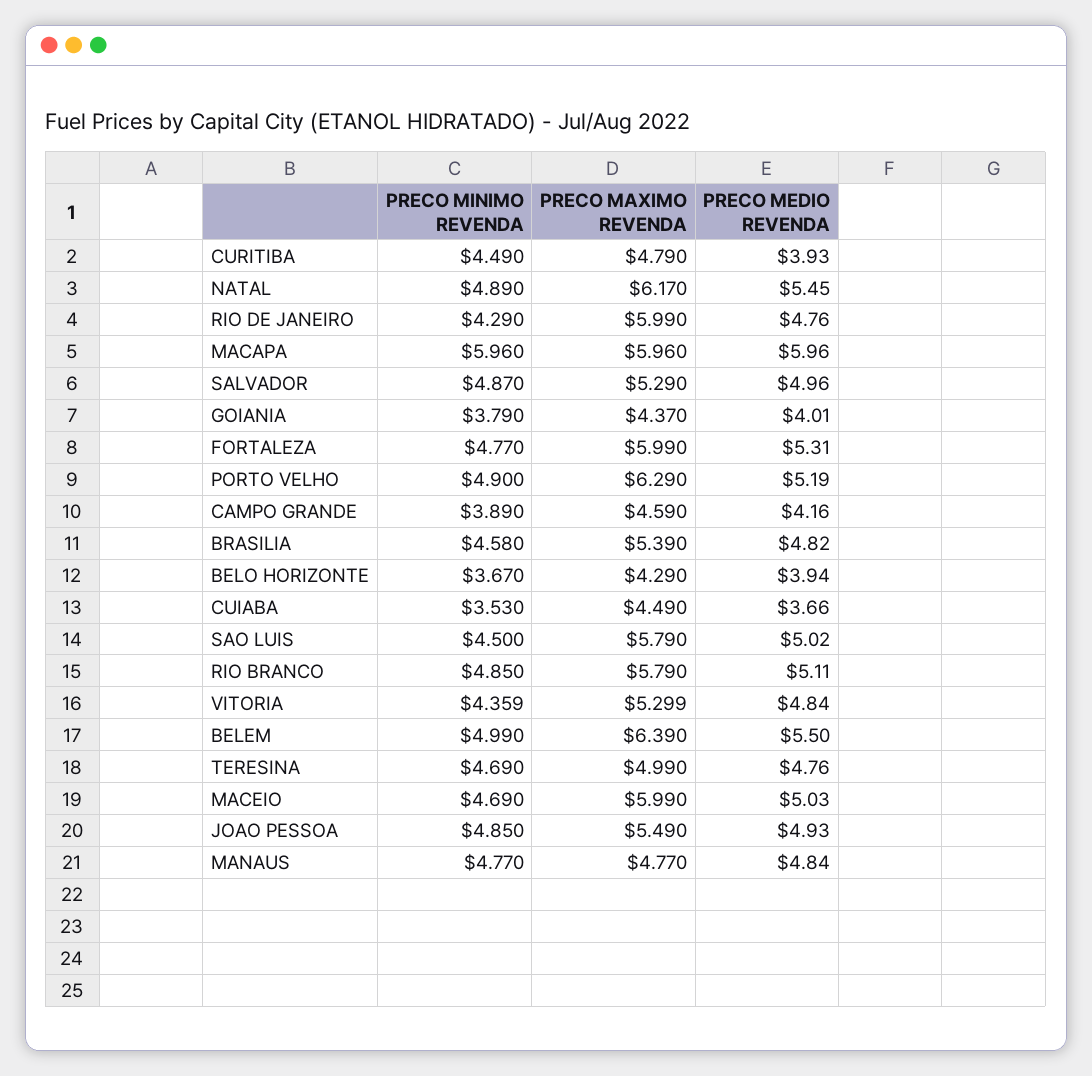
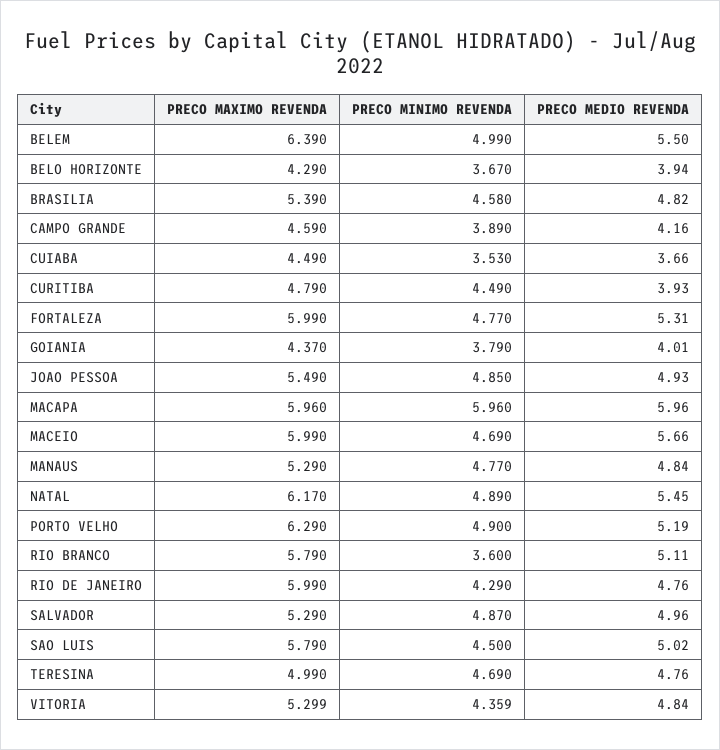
  {
    "PRECO MINIMO REVENDA": {
      "CURITIBA": 4.49,
      "NATAL": 4.89,
      "RIO DE JANEIRO": 4.29,
      "MACAPA": 5.96,
      "SALVADOR": 4.87,
      "GOIANIA": 3.79,
      "FORTALEZA": 4.77,
      "PORTO VELHO": 4.9,
      "CAMPO GRANDE": 3.89,
      "BRASILIA": 4.58,
      "BELO HORIZONTE": 3.67,
      "CUIABA": 3.53,
      "SAO LUIS": 4.5,
-     "RIO BRANCO": 4.85,
+     "RIO BRANCO": 3.6,
      "VITORIA": 4.359,
      "BELEM": 4.99,
      "TERESINA": 4.69,
      "MACEIO": 4.69,
      "JOAO PESSOA": 4.85,
      "MANAUS": 4.77
    },
    "PRECO MAXIMO REVENDA": {
      "CURITIBA": 4.79,
      "NATAL": 6.17,
      "RIO DE JANEIRO": 5.99,
      "MACAPA": 5.96,
      "SALVADOR": 5.29,
      "GOIANIA": 4.37,
      "FORTALEZA": 5.99,
      "PORTO VELHO": 6.29,
      "CAMPO GRANDE": 4.59,
      "BRASILIA": 5.39,
      "BELO HORIZONTE": 4.29,
      "CUIABA": 4.49,
      "SAO LUIS": 5.79,
      "RIO BRANCO": 5.79,
      "VITORIA": 5.299,
      "BELEM": 6.39,
      "TERESINA": 4.99,
      "MACEIO": 5.99,
      "JOAO PESSOA": 5.49,
-     "MANAUS": 4.77
+     "MANAUS": 5.29
    },
    "PRECO MEDIO REVENDA": {
      "CURITIBA": 3.93,
      "NATAL": 5.45,
      "RIO DE JANEIRO": 4.76,
      "MACAPA": 5.96,
      "SALVADOR": 4.96,
      "GOIANIA": 4.01,
      "FORTALEZA": 5.31,
      "PORTO VELHO": 5.19,
      "CAMPO GRANDE": 4.16,
      "BRASILIA": 4.82,
      "BELO HORIZONTE": 3.94,
      "CUIABA": 3.66,
      "SAO LUIS": 5.02,
      "RIO BRANCO": 5.11,
      "VITORIA": 4.84,
      "BELEM": 5.5,
      "TERESINA": 4.76,
-     "MACEIO": 5.03,
+     "MACEIO": 5.66,
      "JOAO PESSOA": 4.93,
      "MANAUS": 4.84
    }
  }

